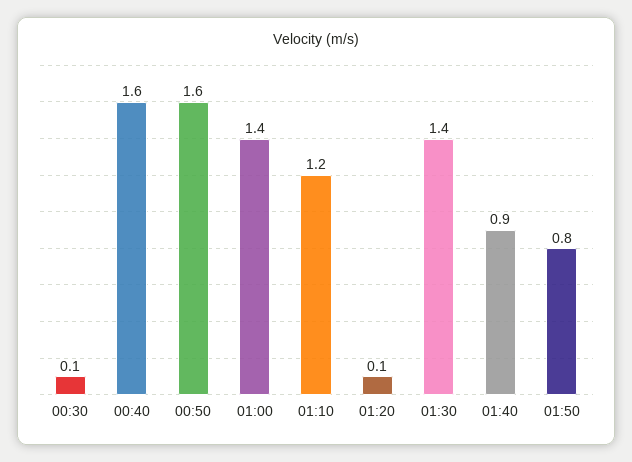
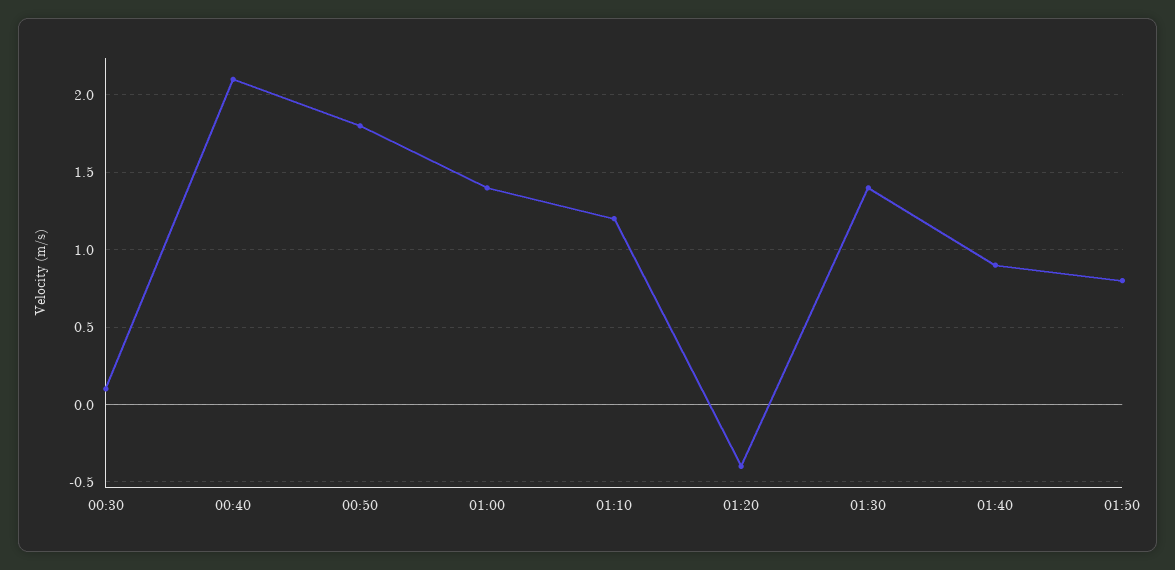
  {
    "00:30": 0.1,
-   "00:40": 1.6,
+   "00:40": 2.1,
-   "00:50": 1.6,
+   "00:50": 1.8,
    "01:00": 1.4,
    "01:10": 1.2,
-   "01:20": 0.1,
+   "01:20": -0.4,
    "01:30": 1.4,
    "01:40": 0.9,
    "01:50": 0.8
  }

